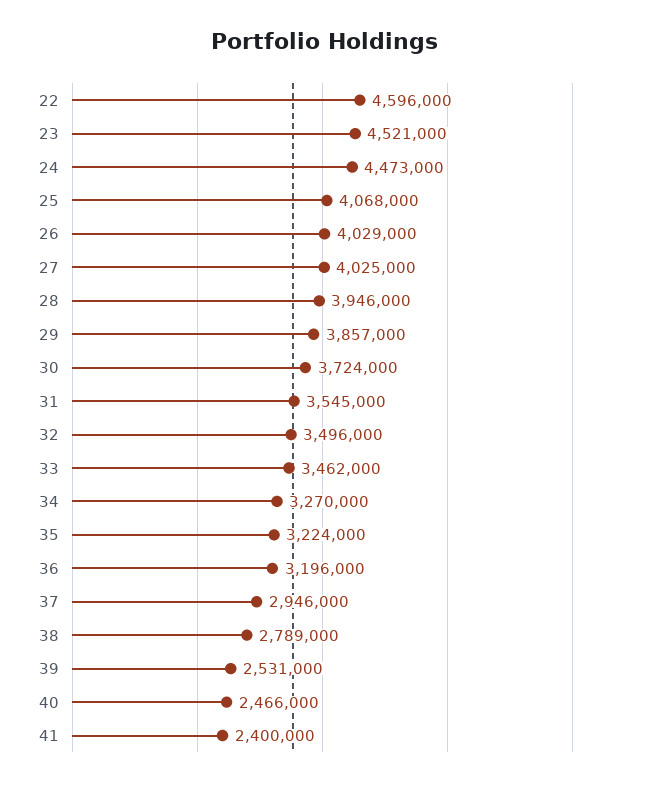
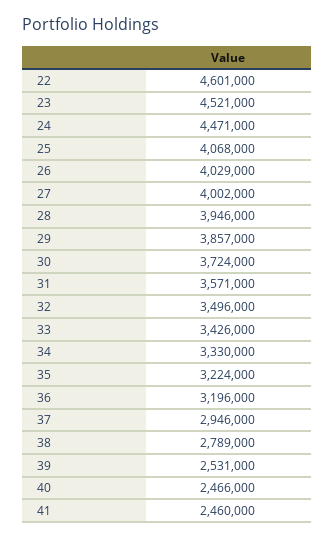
  {
-   "22": 4596000,
+   "22": 4601000,
    "23": 4521000,
-   "24": 4473000,
+   "24": 4471000,
    "25": 4068000,
    "26": 4029000,
-   "27": 4025000,
+   "27": 4002000,
    "28": 3946000,
    "29": 3857000,
    "30": 3724000,
-   "31": 3545000,
+   "31": 3571000,
    "32": 3496000,
-   "33": 3462000,
+   "33": 3426000,
-   "34": 3270000,
+   "34": 3330000,
    "35": 3224000,
    "36": 3196000,
    "37": 2946000,
    "38": 2789000,
    "39": 2531000,
    "40": 2466000,
-   "41": 2400000
+   "41": 2460000
  }

